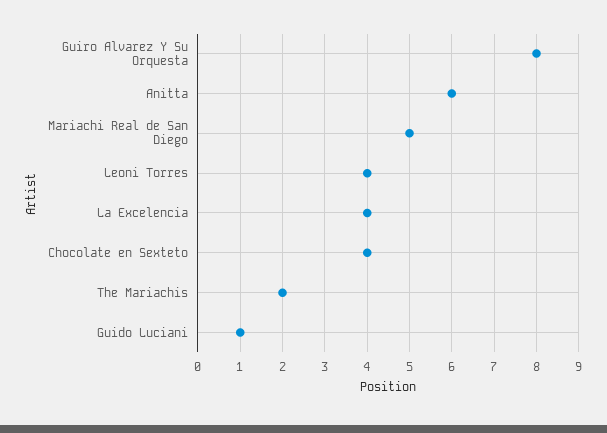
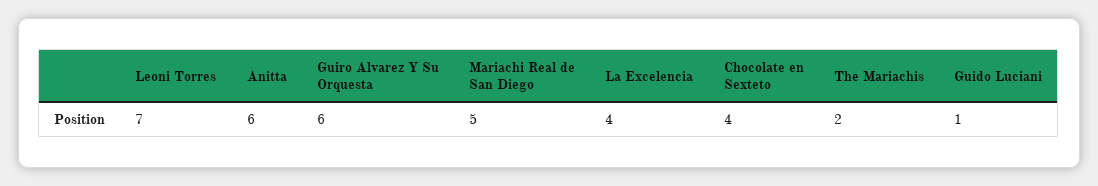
  {
-   "Guiro Alvarez Y Su Orquesta": 8,
+   "Guiro Alvarez Y Su Orquesta": 6,
    "Anitta": 6,
    "Mariachi Real de San Diego": 5,
-   "Leoni Torres": 4,
+   "Leoni Torres": 7,
    "La Excelencia": 4,
    "Chocolate en Sexteto": 4,
    "The Mariachis": 2,
    "Guido Luciani": 1
  }

